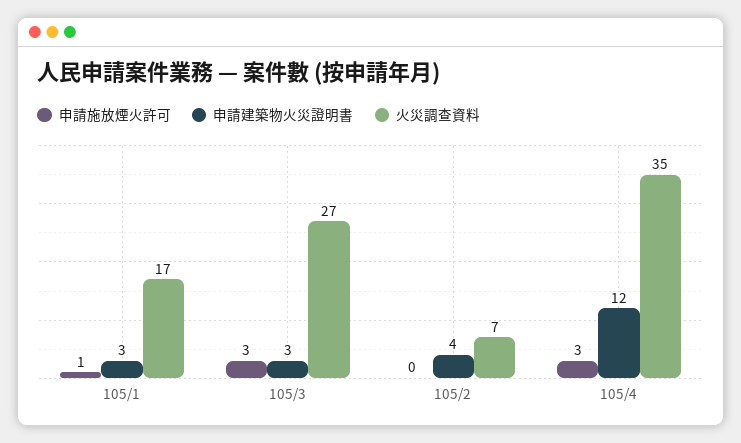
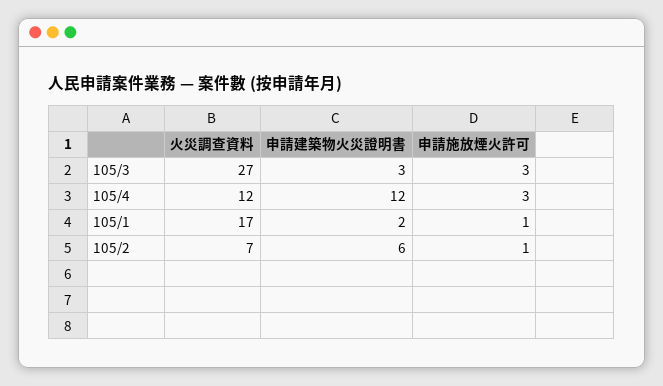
  {
    "申請施放煙火許可": {
      "105/1": 1,
      "105/3": 3,
-     "105/2": 0,
+     "105/2": 1,
      "105/4": 3
    },
    "申請建築物火災證明書": {
-     "105/1": 3,
+     "105/1": 2,
      "105/3": 3,
-     "105/2": 4,
+     "105/2": 6,
      "105/4": 12
    },
    "火災調查資料": {
      "105/1": 17,
      "105/3": 27,
      "105/2": 7,
-     "105/4": 35
+     "105/4": 12
    }
  }

